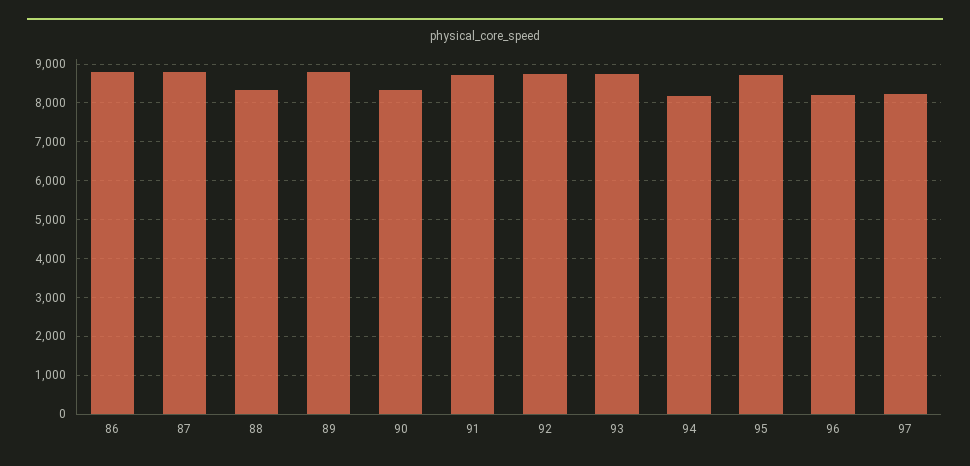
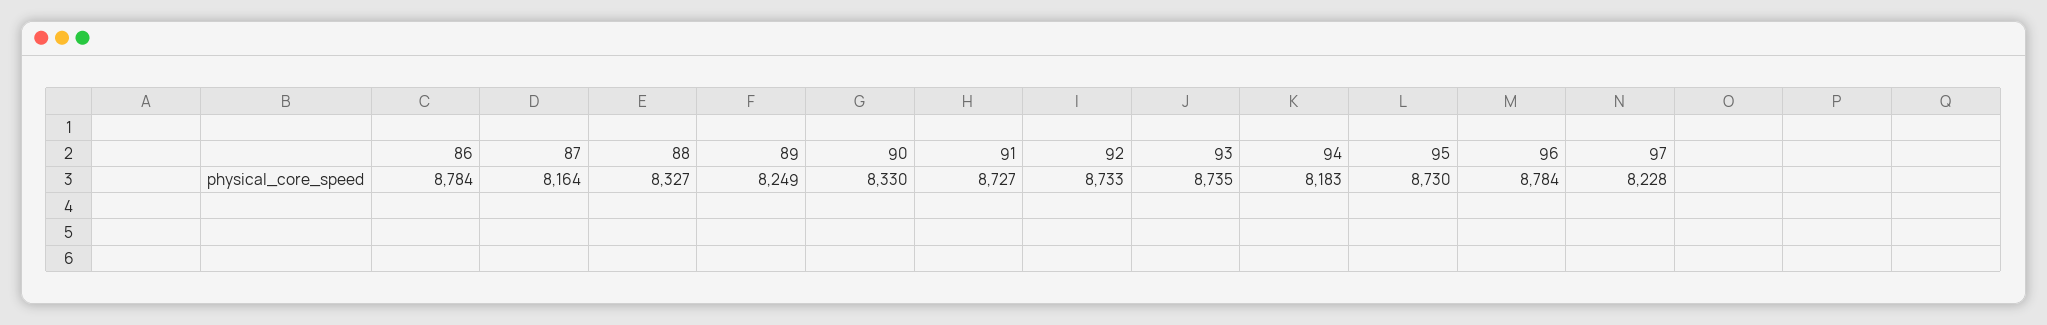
  {
    "86": 8784,
-   "87": 8800,
+   "87": 8164,
    "88": 8327,
-   "89": 8800,
+   "89": 8249,
    "90": 8330,
    "91": 8727,
    "92": 8733,
    "93": 8735,
    "94": 8183,
    "95": 8730,
-   "96": 8200,
+   "96": 8784,
    "97": 8228
  }

